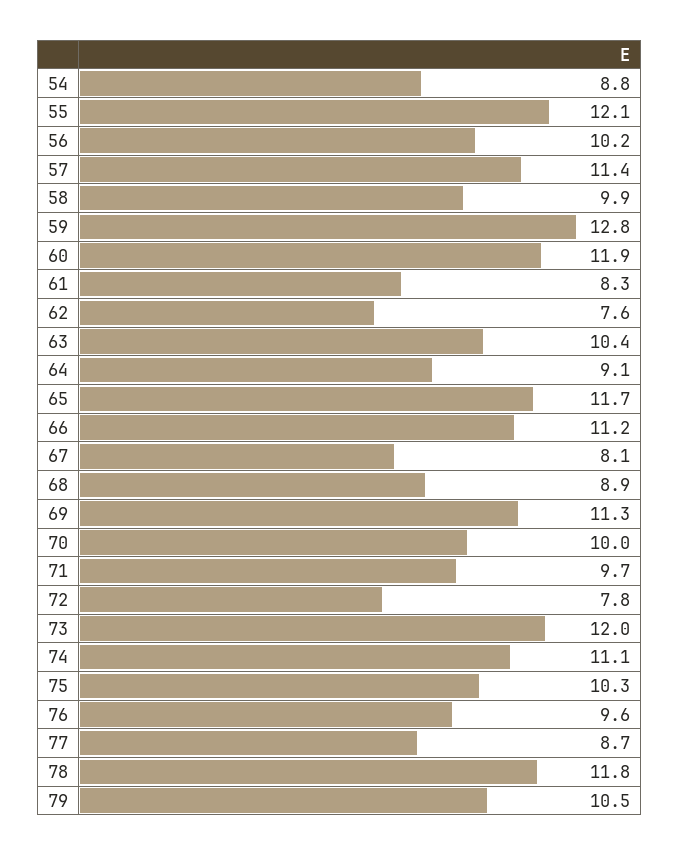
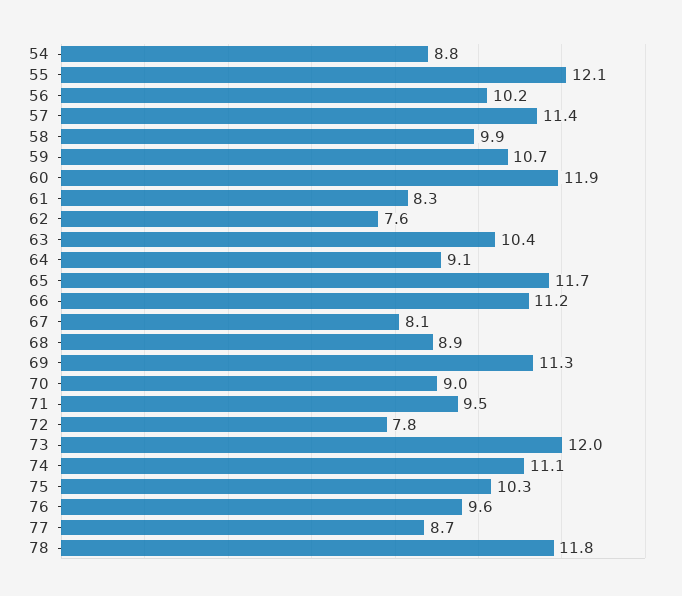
  {
    "54": 8.8,
    "55": 12.1,
    "56": 10.2,
    "57": 11.4,
    "58": 9.9,
-   "59": 12.8,
+   "59": 10.7,
    "60": 11.9,
    "61": 8.3,
    "62": 7.6,
    "63": 10.4,
    "64": 9.1,
    "65": 11.7,
    "66": 11.2,
    "67": 8.1,
    "68": 8.9,
    "69": 11.3,
-   "70": 10,
+   "70": 9,
-   "71": 9.7,
+   "71": 9.5,
    "72": 7.8,
    "73": 12,
    "74": 11.1,
    "75": 10.3,
    "76": 9.6,
    "77": 8.7,
-   "78": 11.8,
+   "78": 11.8
-   "79": 10.5
  }

